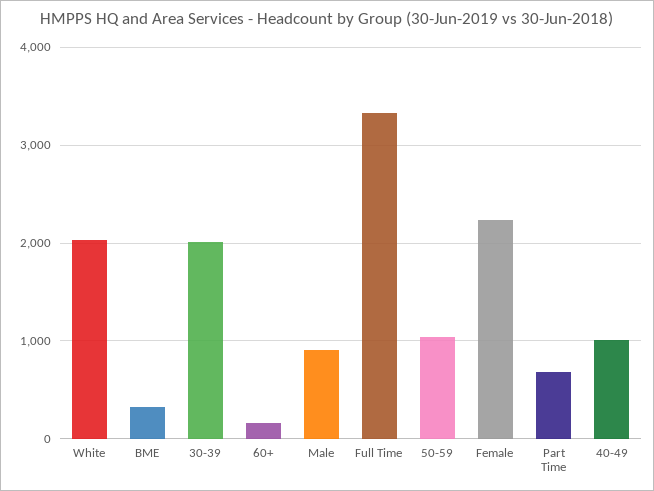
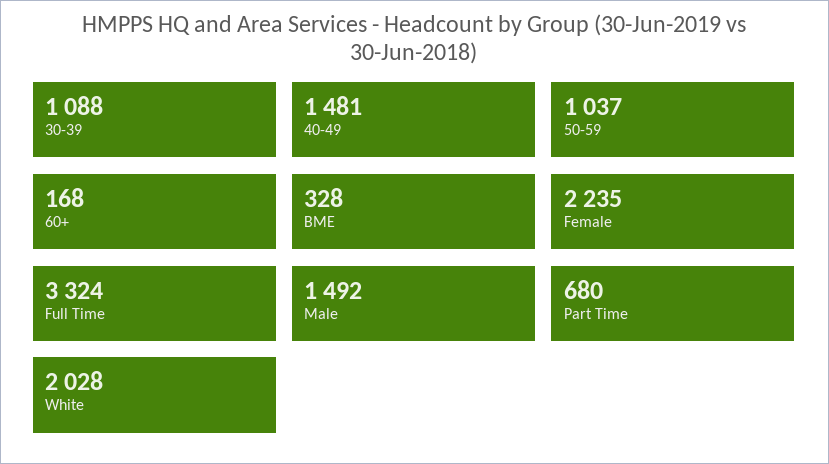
  {
    "White": 2028,
    "BME": 328,
-   "30-39": 2000,
+   "30-39": 1088,
    "60+": 168,
-   "Male": 900,
+   "Male": 1492,
    "Full Time": 3324,
    "50-59": 1037,
    "Female": 2235,
    "Part Time": 680,
-   "40-49": 1000
+   "40-49": 1481
  }

